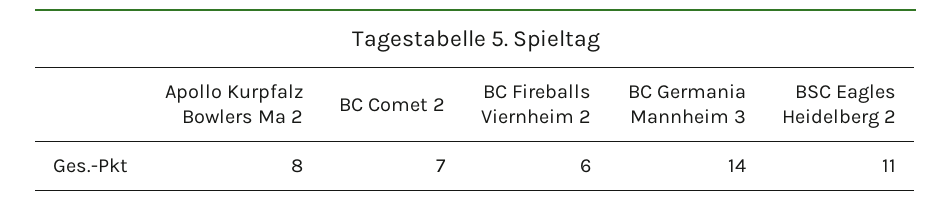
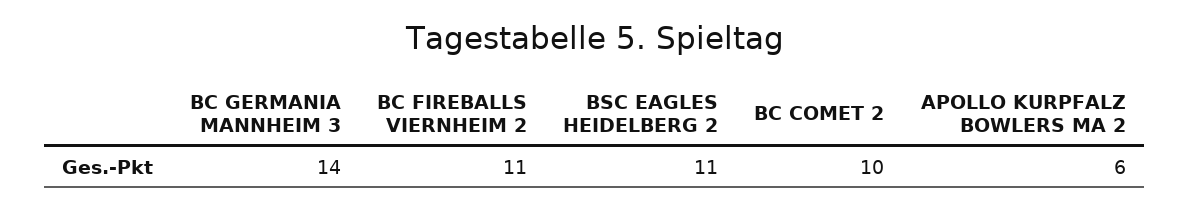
  {
-   "Apollo Kurpfalz Bowlers Ma 2": 8,
+   "Apollo Kurpfalz Bowlers Ma 2": 6,
-   "BC Comet 2": 7,
+   "BC Comet 2": 10,
-   "BC Fireballs Viernheim 2": 6,
+   "BC Fireballs Viernheim 2": 11,
    "BC Germania Mannheim 3": 14,
    "BSC Eagles Heidelberg 2": 11
  }

